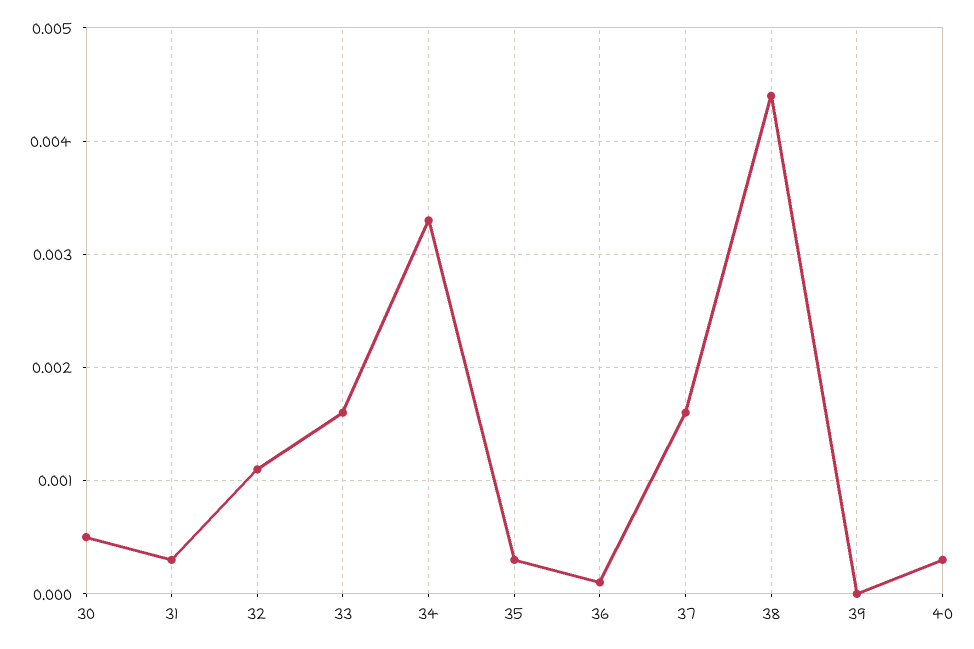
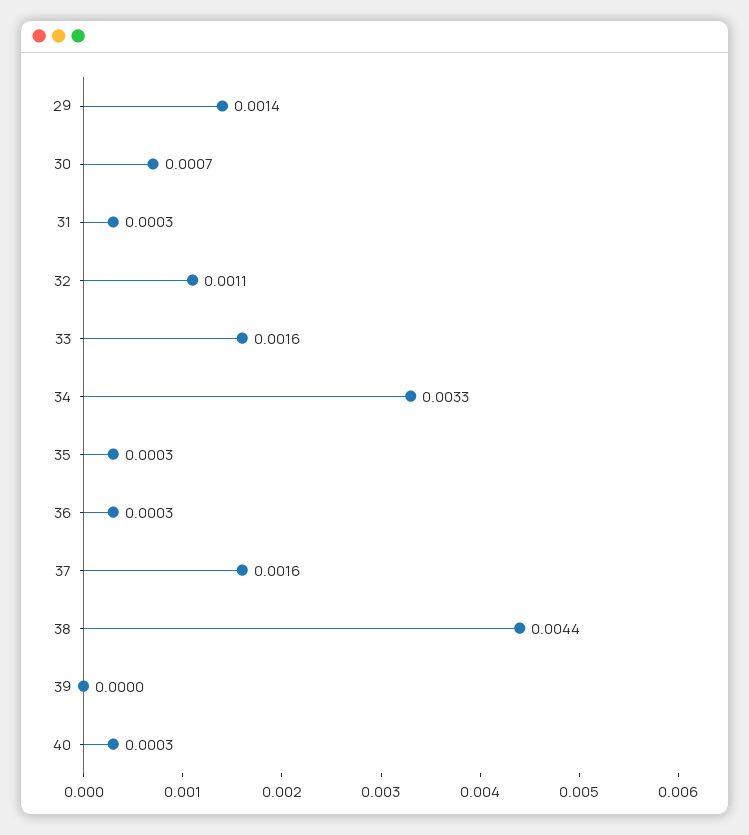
  {
-   "30": 0.0005,
+   "30": 0.0007,
    "31": 0.0003,
    "32": 0.0011,
    "33": 0.0016,
    "34": 0.0033,
    "35": 0.0003,
-   "36": 0.0001,
+   "36": 0.0003,
    "37": 0.0016,
    "38": 0.0044,
    "39": 0,
-   "40": 0.0003
+   "40": 0.0003,
+   "29": 0.0014
  }

